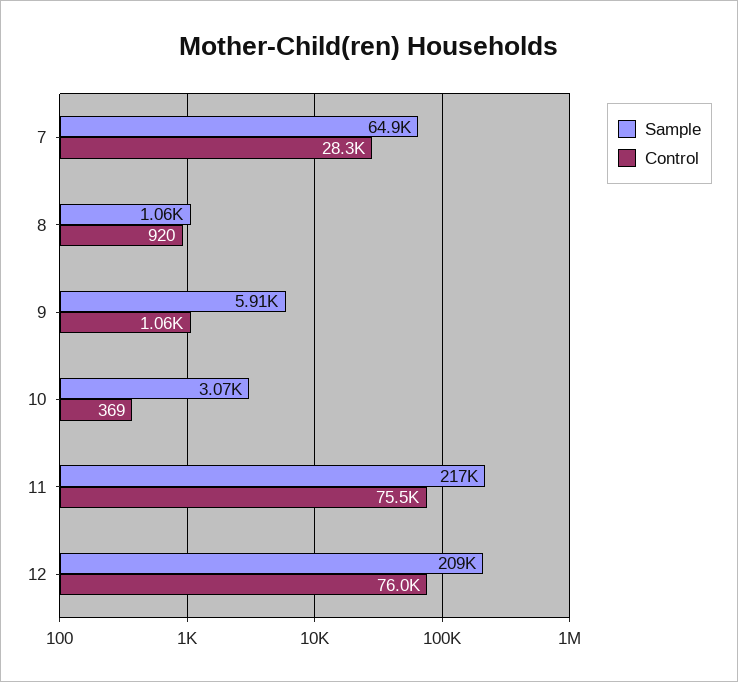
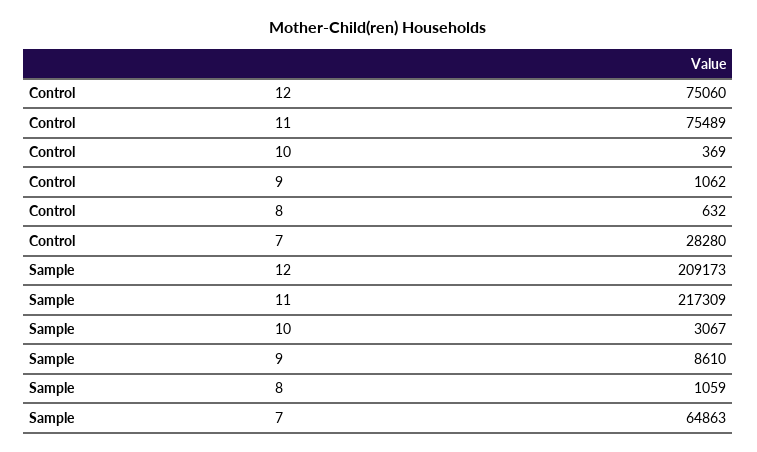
  {
    "Sample": {
      "7": 64863,
      "8": 1059,
-     "9": 5910,
+     "9": 8610,
      "10": 3067,
      "11": 217309,
      "12": 209173
    },
    "Control": {
      "7": 28280,
-     "8": 920,
+     "8": 632,
      "9": 1062,
      "10": 369,
      "11": 75489,
-     "12": 76000
+     "12": 75060
    }
  }

